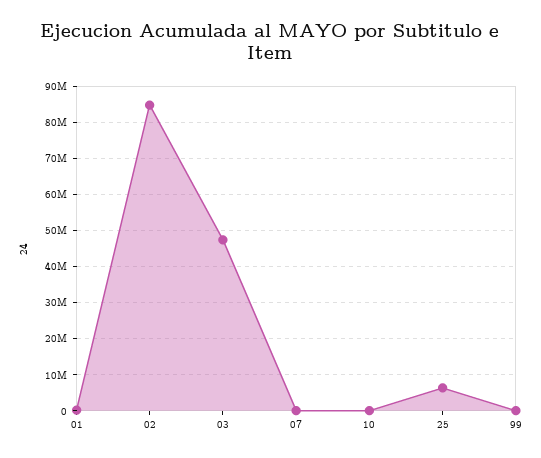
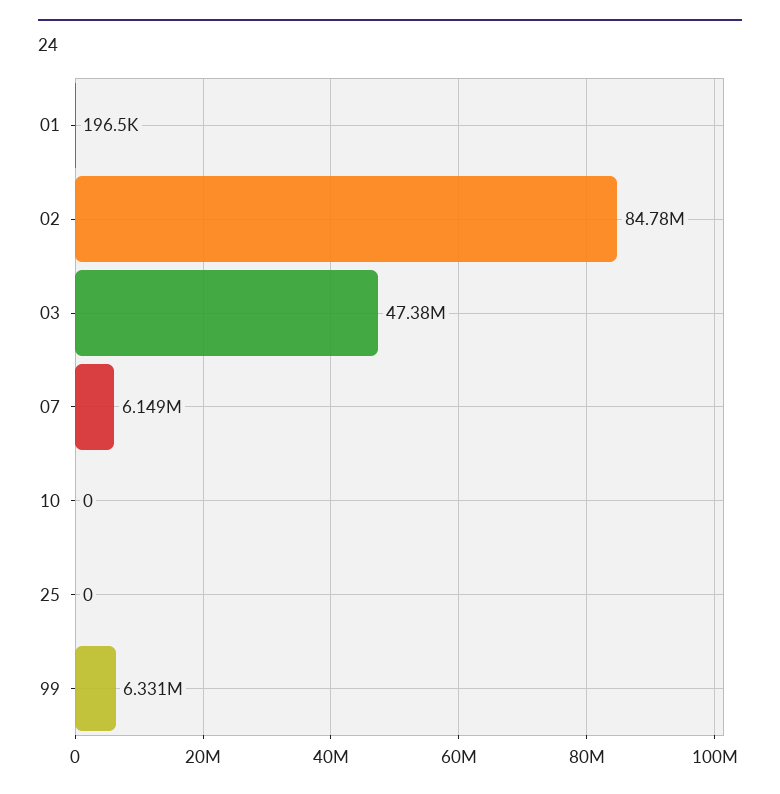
  {
    "01": 196500,
    "02": 84780000,
    "03": 47380000,
-   "07": 0,
+   "07": 6149000,
    "10": 0,
-   "25": 6000000,
+   "25": 0,
-   "99": 0
+   "99": 6331000
  }

